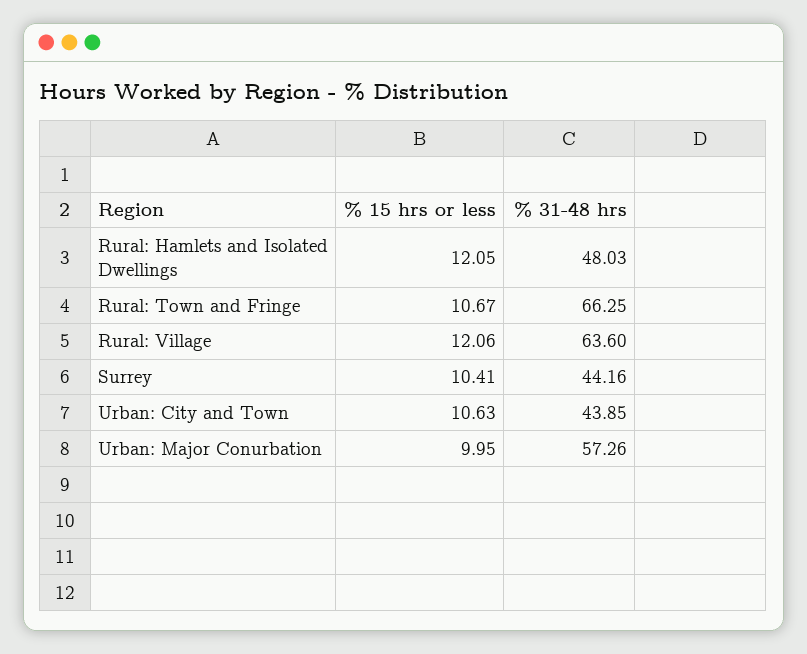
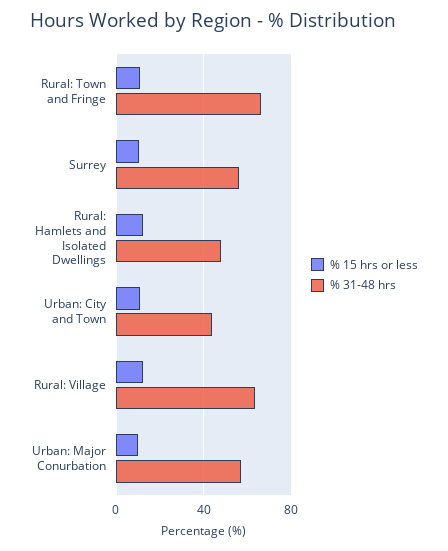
  {
    "% 15 hrs or less": {
      "Rural: Hamlets and Isolated Dwellings": 12.05,
      "Rural: Town and Fringe": 10.67,
      "Rural: Village": 12.06,
      "Surrey": 10.41,
      "Urban: City and Town": 10.63,
      "Urban: Major Conurbation": 9.95
    },
    "% 31-48 hrs": {
      "Rural: Hamlets and Isolated Dwellings": 48.03,
      "Rural: Town and Fringe": 66.25,
      "Rural: Village": 63.6,
-     "Surrey": 44.16,
+     "Surrey": 55,
      "Urban: City and Town": 43.85,
      "Urban: Major Conurbation": 57.26
    }
  }

